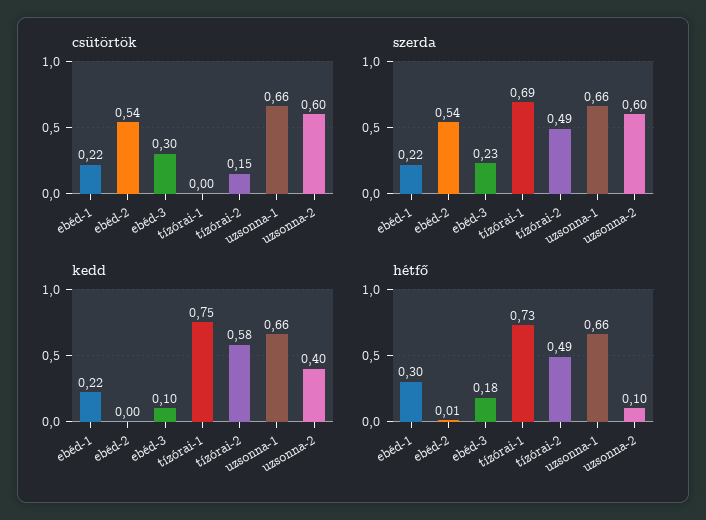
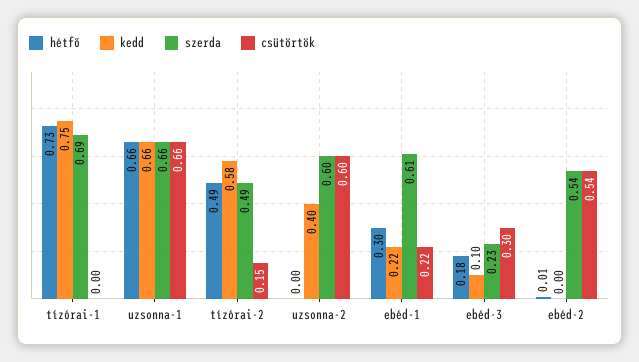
  {
    "csütörtök": {
      "ebéd-1": 0.22,
      "ebéd-2": 0.54,
      "ebéd-3": 0.3,
      "tízórai-1": 0,
      "tízórai-2": 0.15,
      "uzsonna-1": 0.66,
      "uzsonna-2": 0.6
    },
    "szerda": {
-     "ebéd-1": 0.22,
+     "ebéd-1": 0.61,
      "ebéd-2": 0.54,
      "ebéd-3": 0.23,
      "tízórai-1": 0.69,
      "tízórai-2": 0.49,
      "uzsonna-1": 0.66,
      "uzsonna-2": 0.6
    },
    "kedd": {
      "ebéd-1": 0.22,
      "ebéd-2": 0,
      "ebéd-3": 0.1,
      "tízórai-1": 0.75,
      "tízórai-2": 0.58,
      "uzsonna-1": 0.66,
      "uzsonna-2": 0.4
    },
    "hétfő": {
      "ebéd-1": 0.3,
      "ebéd-2": 0.01,
      "ebéd-3": 0.18,
      "tízórai-1": 0.73,
      "tízórai-2": 0.49,
      "uzsonna-1": 0.66,
-     "uzsonna-2": 0.1
+     "uzsonna-2": 0
    }
  }

